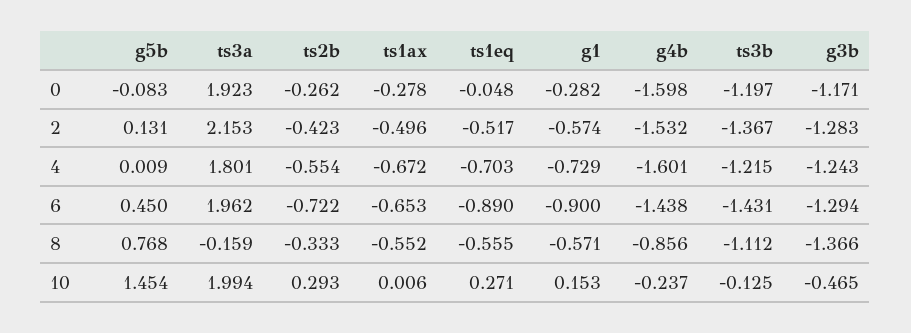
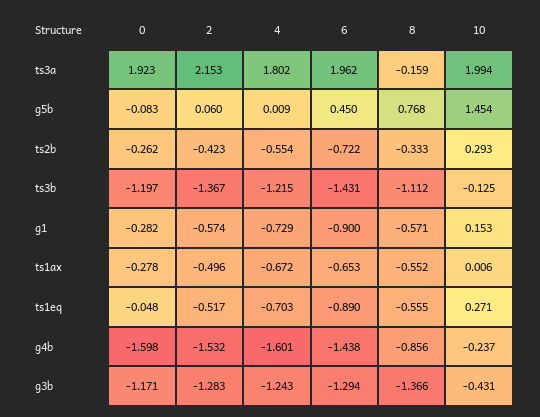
  {
    "g5b": {
      "0": -0.083,
-     "2": 0.131,
+     "2": 0.06,
      "4": 0.009,
      "6": 0.45,
      "8": 0.768,
      "10": 1.454
    },
    "ts3a": {
      "0": 1.923,
      "2": 2.153,
-     "4": 1.801,
+     "4": 1.802,
      "6": 1.962,
      "8": -0.159,
      "10": 1.994
    },
    "ts2b": {
      "0": -0.262,
      "2": -0.423,
      "4": -0.554,
      "6": -0.722,
      "8": -0.333,
      "10": 0.293
    },
    "ts1ax": {
      "0": -0.278,
      "2": -0.496,
      "4": -0.672,
      "6": -0.653,
      "8": -0.552,
      "10": 0.006
    },
    "ts1eq": {
      "0": -0.048,
      "2": -0.517,
      "4": -0.703,
      "6": -0.89,
      "8": -0.555,
      "10": 0.271
    },
    "g1": {
      "0": -0.282,
      "2": -0.574,
      "4": -0.729,
      "6": -0.9,
      "8": -0.571,
      "10": 0.153
    },
    "g4b": {
      "0": -1.598,
      "2": -1.532,
      "4": -1.601,
      "6": -1.438,
      "8": -0.856,
      "10": -0.237
    },
    "ts3b": {
      "0": -1.197,
      "2": -1.367,
      "4": -1.215,
      "6": -1.431,
      "8": -1.112,
      "10": -0.125
    },
    "g3b": {
      "0": -1.171,
      "2": -1.283,
      "4": -1.243,
      "6": -1.294,
      "8": -1.366,
-     "10": -0.465
+     "10": -0.431
    }
  }

